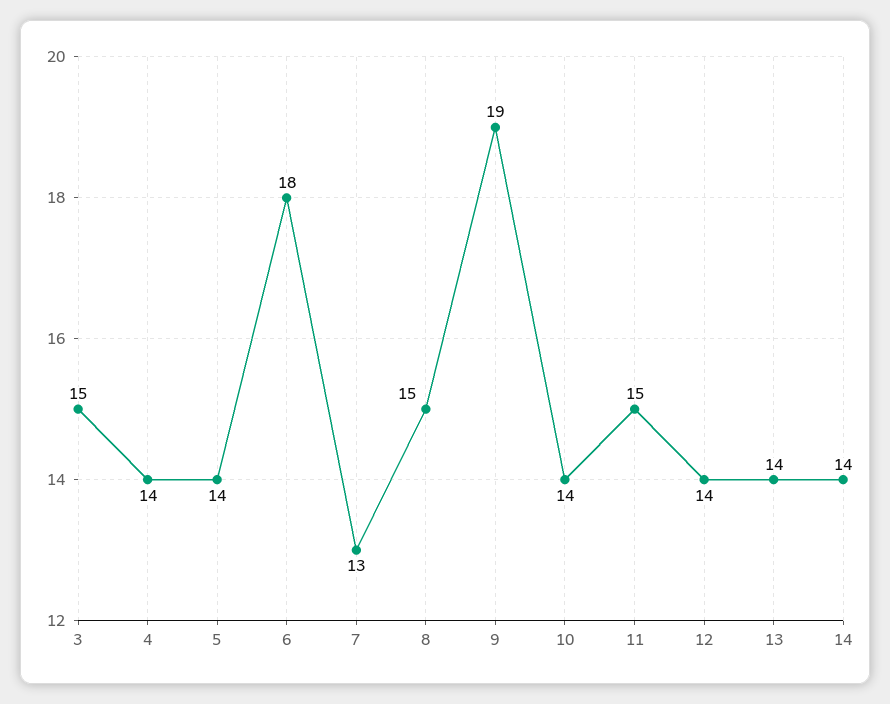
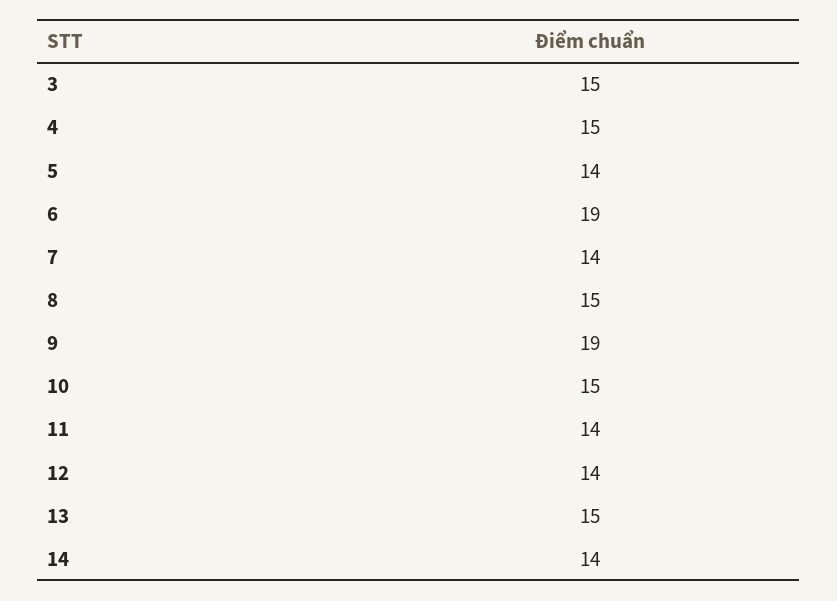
  {
    "3": 15,
-   "4": 14,
+   "4": 15,
    "5": 14,
-   "6": 18,
+   "6": 19,
-   "7": 13,
+   "7": 14,
    "8": 15,
    "9": 19,
-   "10": 14,
+   "10": 15,
-   "11": 15,
+   "11": 14,
    "12": 14,
-   "13": 14,
+   "13": 15,
    "14": 14
  }

